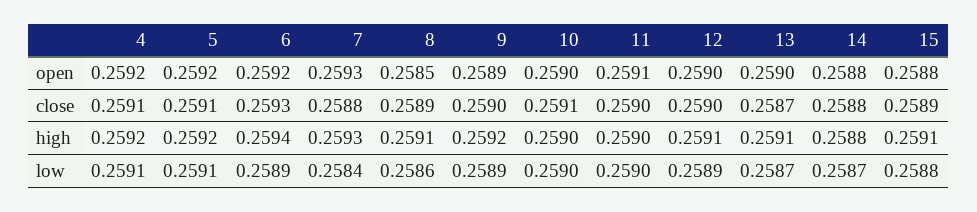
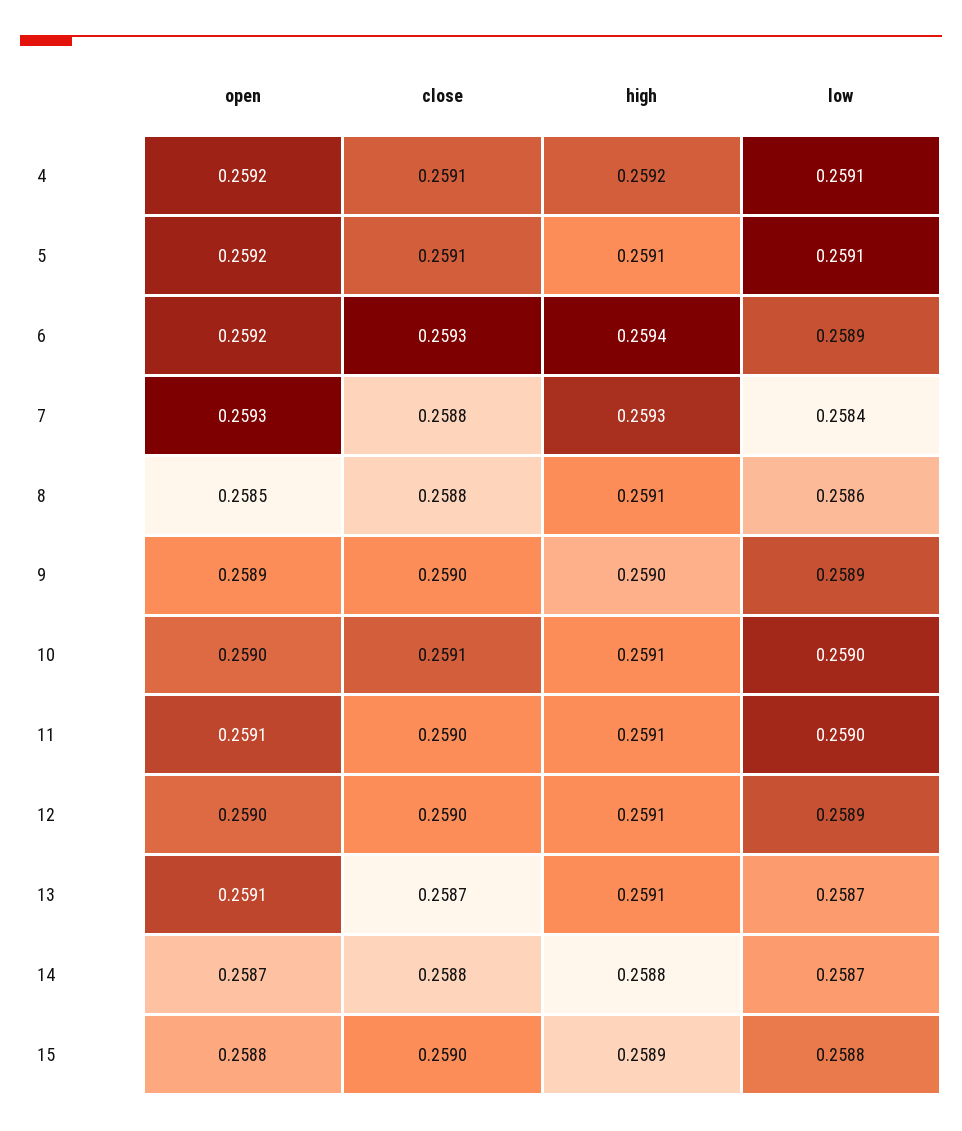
  {
    "4": {
      "open": 0.2592,
      "close": 0.2591,
      "high": 0.2592,
      "low": 0.2591
    },
    "5": {
      "open": 0.2592,
      "close": 0.2591,
-     "high": 0.2592,
+     "high": 0.2591,
      "low": 0.2591
    },
    "6": {
      "open": 0.2592,
      "close": 0.2593,
      "high": 0.2594,
      "low": 0.2589
    },
    "7": {
      "open": 0.2593,
      "close": 0.2588,
      "high": 0.2593,
      "low": 0.2584
    },
    "8": {
      "open": 0.2585,
-     "close": 0.2589,
+     "close": 0.2588,
      "high": 0.2591,
      "low": 0.2586
    },
    "9": {
      "open": 0.2589,
      "close": 0.259,
-     "high": 0.2592,
+     "high": 0.259,
      "low": 0.2589
    },
    "10": {
      "open": 0.259,
      "close": 0.2591,
-     "high": 0.259,
+     "high": 0.2591,
      "low": 0.259
    },
    "11": {
      "open": 0.2591,
      "close": 0.259,
-     "high": 0.259,
+     "high": 0.2591,
      "low": 0.259
    },
    "12": {
      "open": 0.259,
      "close": 0.259,
      "high": 0.2591,
      "low": 0.2589
    },
    "13": {
-     "open": 0.259,
+     "open": 0.2591,
      "close": 0.2587,
      "high": 0.2591,
      "low": 0.2587
    },
    "14": {
-     "open": 0.2588,
+     "open": 0.2587,
      "close": 0.2588,
      "high": 0.2588,
      "low": 0.2587
    },
    "15": {
      "open": 0.2588,
-     "close": 0.2589,
+     "close": 0.259,
-     "high": 0.2591,
+     "high": 0.2589,
      "low": 0.2588
    }
  }

